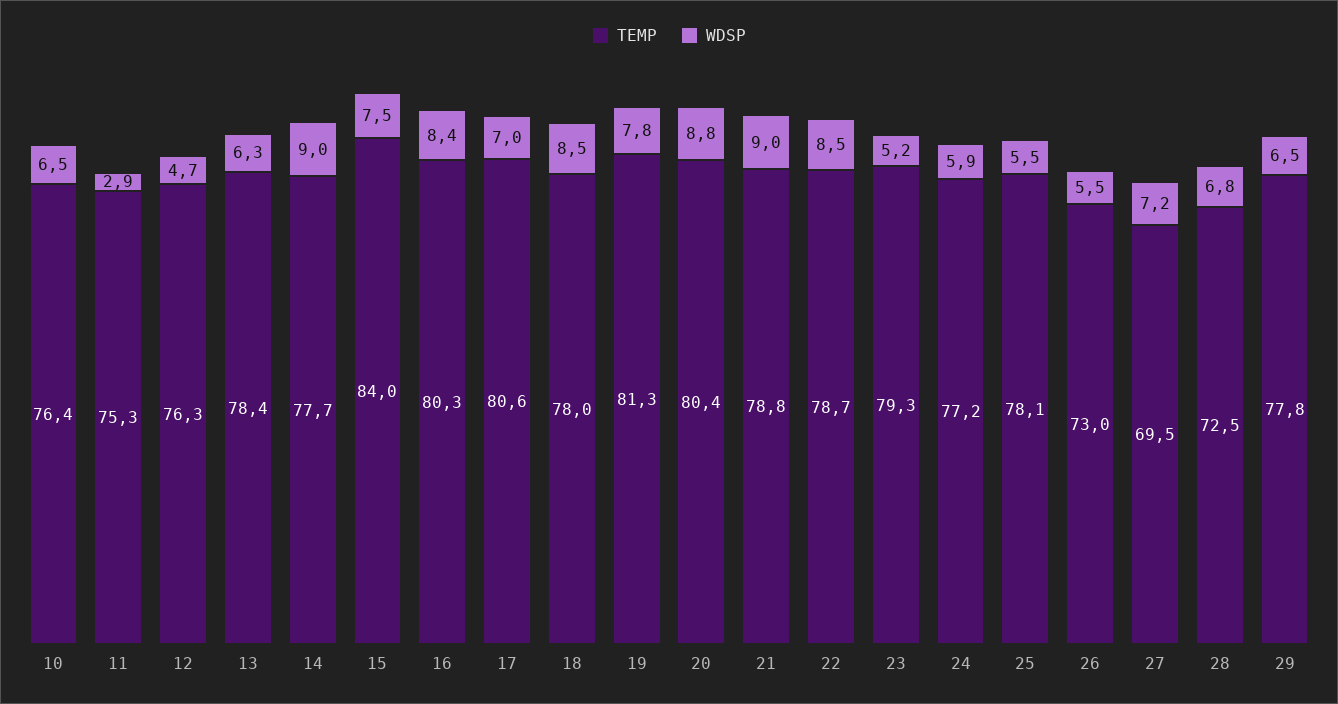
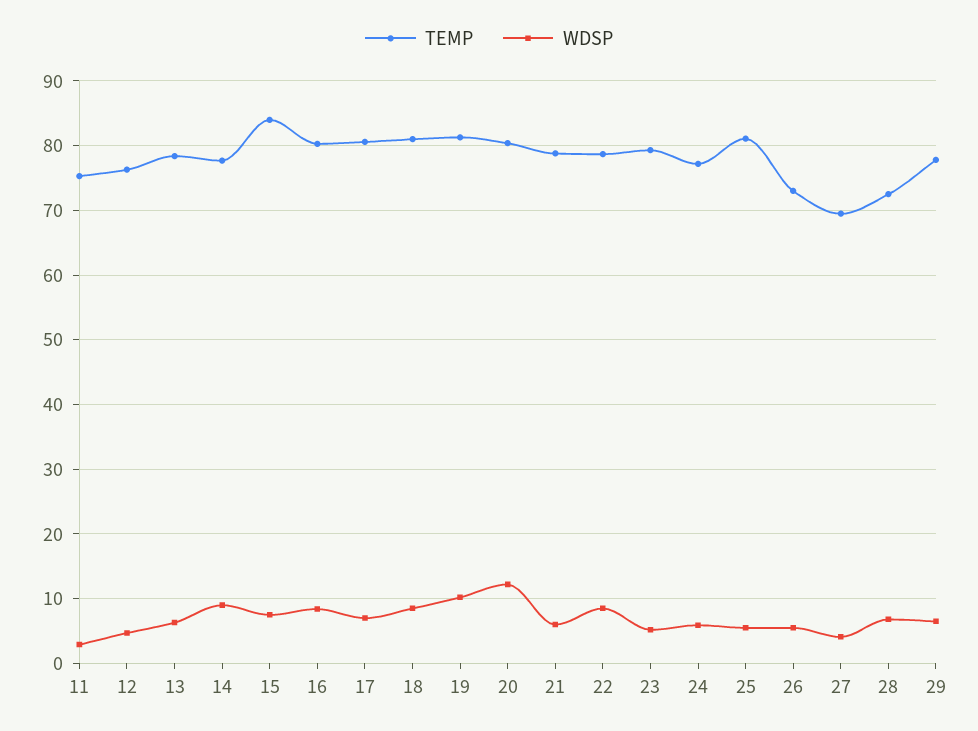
  {
    "TEMP": {
-     "10": 76.4,
      "11": 75.3,
      "12": 76.3,
      "13": 78.4,
      "14": 77.7,
      "15": 84,
      "16": 80.3,
      "17": 80.6,
-     "18": 78,
+     "18": 81,
      "19": 81.3,
      "20": 80.4,
      "21": 78.8,
      "22": 78.7,
      "23": 79.3,
      "24": 77.2,
-     "25": 78.1,
+     "25": 81,
      "26": 73,
      "27": 69.5,
      "28": 72.5,
      "29": 77.8
    },
    "WDSP": {
-     "10": 6.5,
      "11": 2.9,
      "12": 4.7,
      "13": 6.3,
      "14": 9,
      "15": 7.5,
      "16": 8.4,
      "17": 7,
      "18": 8.5,
-     "19": 7.8,
+     "19": 10,
-     "20": 8.8,
+     "20": 12,
-     "21": 9,
+     "21": 6,
      "22": 8.5,
      "23": 5.2,
      "24": 5.9,
      "25": 5.5,
      "26": 5.5,
-     "27": 7.2,
+     "27": 4,
      "28": 6.8,
      "29": 6.5
    }
  }

